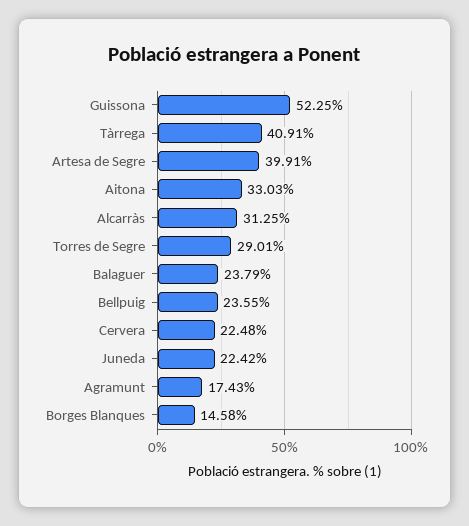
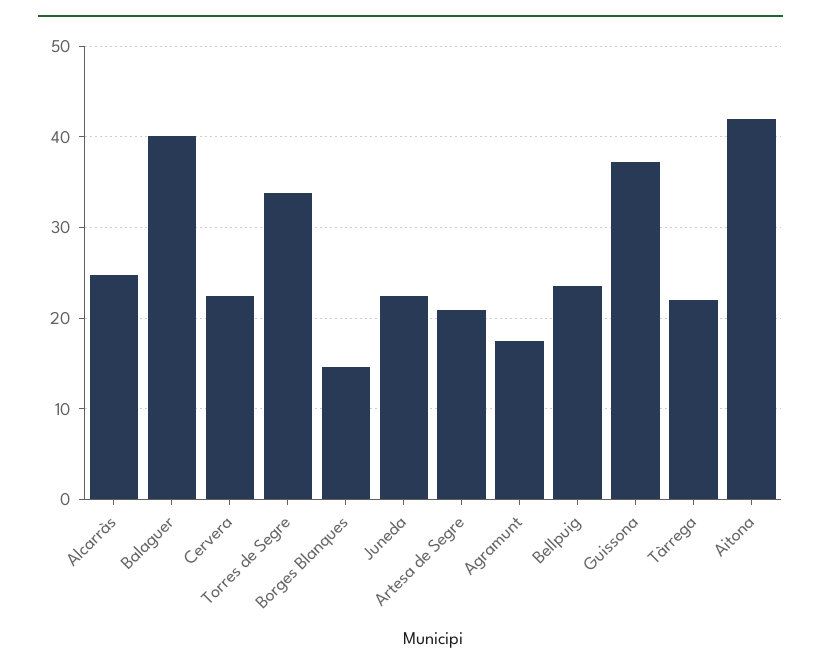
  {
-   "Guissona": 52.25,
+   "Guissona": 37,
-   "Tàrrega": 40.91,
+   "Tàrrega": 22,
-   "Artesa de Segre": 39.91,
+   "Artesa de Segre": 21,
-   "Aitona": 33.03,
+   "Aitona": 42,
-   "Alcarràs": 31.25,
+   "Alcarràs": 25,
-   "Torres de Segre": 29.01,
+   "Torres de Segre": 34,
-   "Balaguer": 23.79,
+   "Balaguer": 40,
    "Bellpuig": 23.55,
    "Cervera": 22.48,
    "Juneda": 22.42,
    "Agramunt": 17.43,
    "Borges Blanques": 14.58
  }

